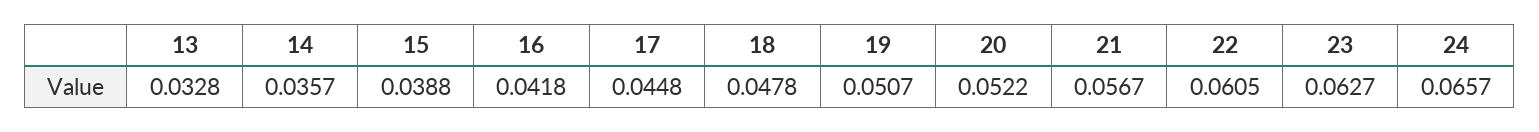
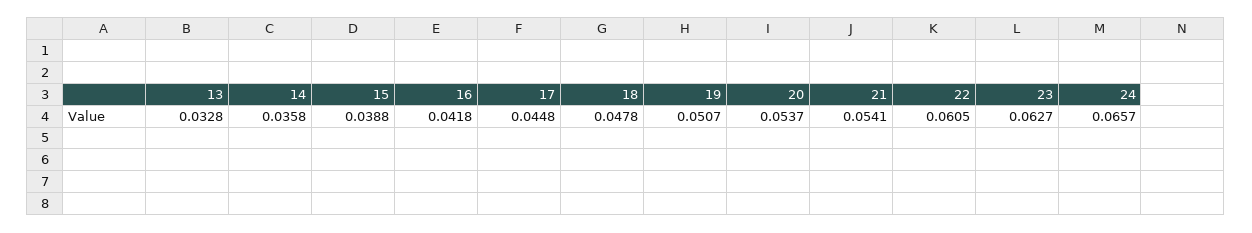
  {
    "13": 0.0328,
-   "14": 0.0357,
+   "14": 0.0358,
    "15": 0.0388,
    "16": 0.0418,
    "17": 0.0448,
    "18": 0.0478,
    "19": 0.0507,
-   "20": 0.0522,
+   "20": 0.0537,
-   "21": 0.0567,
+   "21": 0.0541,
    "22": 0.0605,
    "23": 0.0627,
    "24": 0.0657
  }

